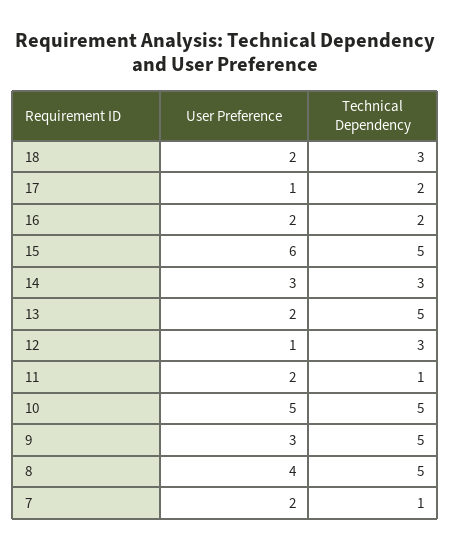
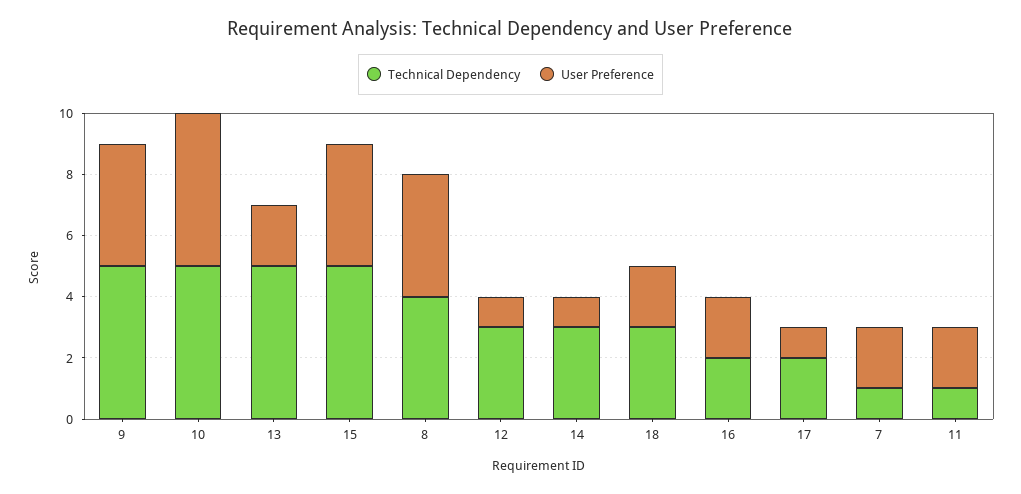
  {
    "User Preference": {
      "18": 2,
      "17": 1,
      "16": 2,
-     "15": 6,
+     "15": 4,
-     "14": 3,
+     "14": 1,
      "13": 2,
      "12": 1,
      "11": 2,
      "10": 5,
-     "9": 3,
+     "9": 4,
      "8": 4,
      "7": 2
    },
    "Technical Dependency": {
      "18": 3,
      "17": 2,
      "16": 2,
      "15": 5,
      "14": 3,
      "13": 5,
      "12": 3,
      "11": 1,
      "10": 5,
      "9": 5,
-     "8": 5,
+     "8": 4,
      "7": 1
    }
  }

